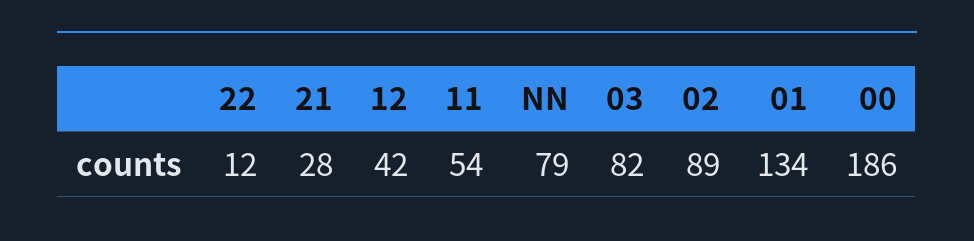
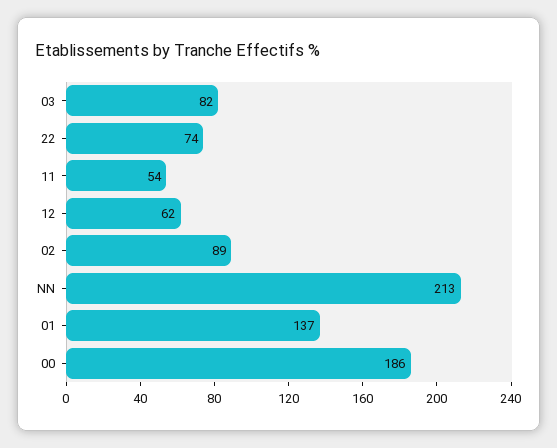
  {
-   "22": 12,
+   "22": 74,
-   "21": 28,
-   "12": 42,
+   "12": 62,
    "11": 54,
-   "NN": 79,
+   "NN": 213,
    "03": 82,
    "02": 89,
-   "01": 134,
+   "01": 137,
    "00": 186
  }

